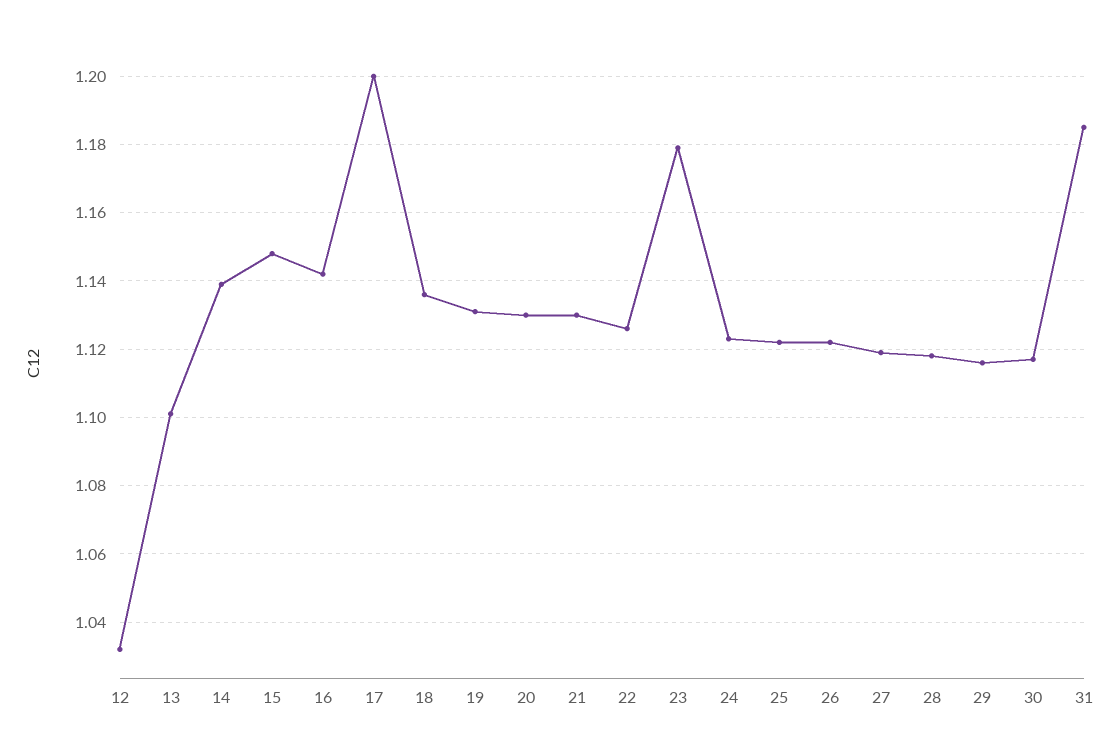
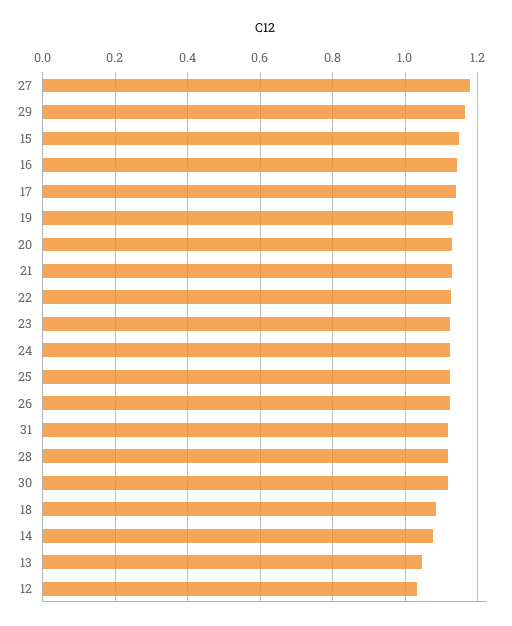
  {
    "12": 1.03,
-   "13": 1.1,
+   "13": 1.04,
-   "14": 1.14,
+   "14": 1.08,
    "15": 1.15,
    "16": 1.14,
-   "17": 1.2,
+   "17": 1.14,
-   "18": 1.135,
+   "18": 1.08,
    "19": 1.13,
    "20": 1.13,
    "21": 1.13,
    "22": 1.125,
-   "23": 1.18,
+   "23": 1.12,
    "24": 1.125,
    "25": 1.12,
    "26": 1.12,
-   "27": 1.12,
+   "27": 1.18,
    "28": 1.12,
-   "29": 1.115,
+   "29": 1.16,
    "30": 1.115,
-   "31": 1.185
+   "31": 1.12
  }

